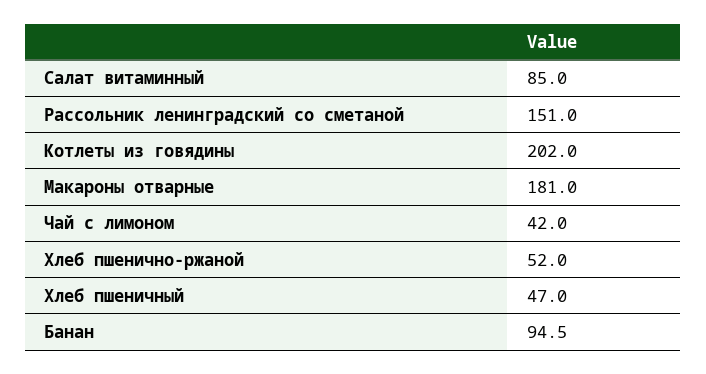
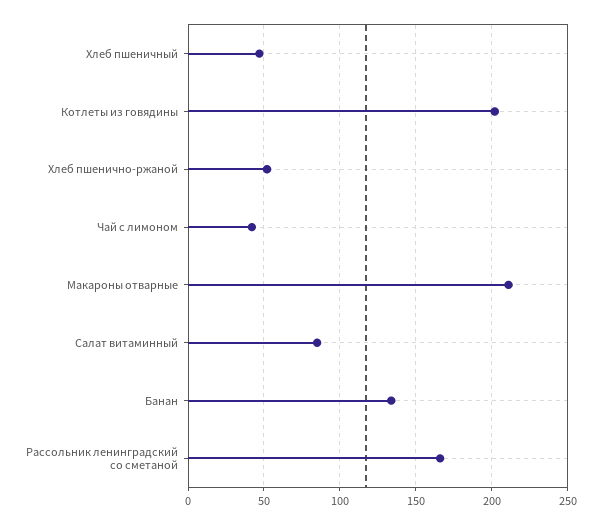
  {
    "Салат витаминный": 85,
-   "Рассольник ленинградский со сметаной": 151,
+   "Рассольник ленинградский со сметаной": 165,
    "Котлеты из говядины": 202,
-   "Макароны отварные": 181,
+   "Макароны отварные": 210,
    "Чай с лимоном": 42,
    "Хлеб пшенично-ржаной": 52,
    "Хлеб пшеничный": 47,
-   "Банан": 94.5
+   "Банан": 135
  }

